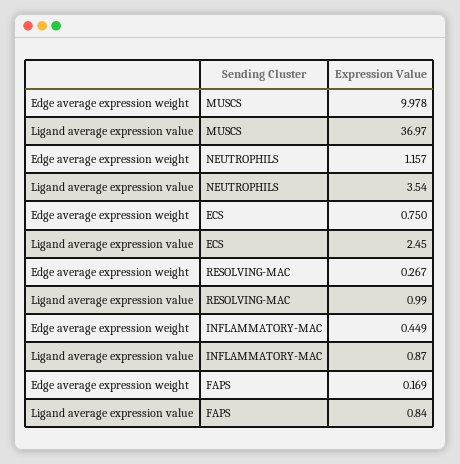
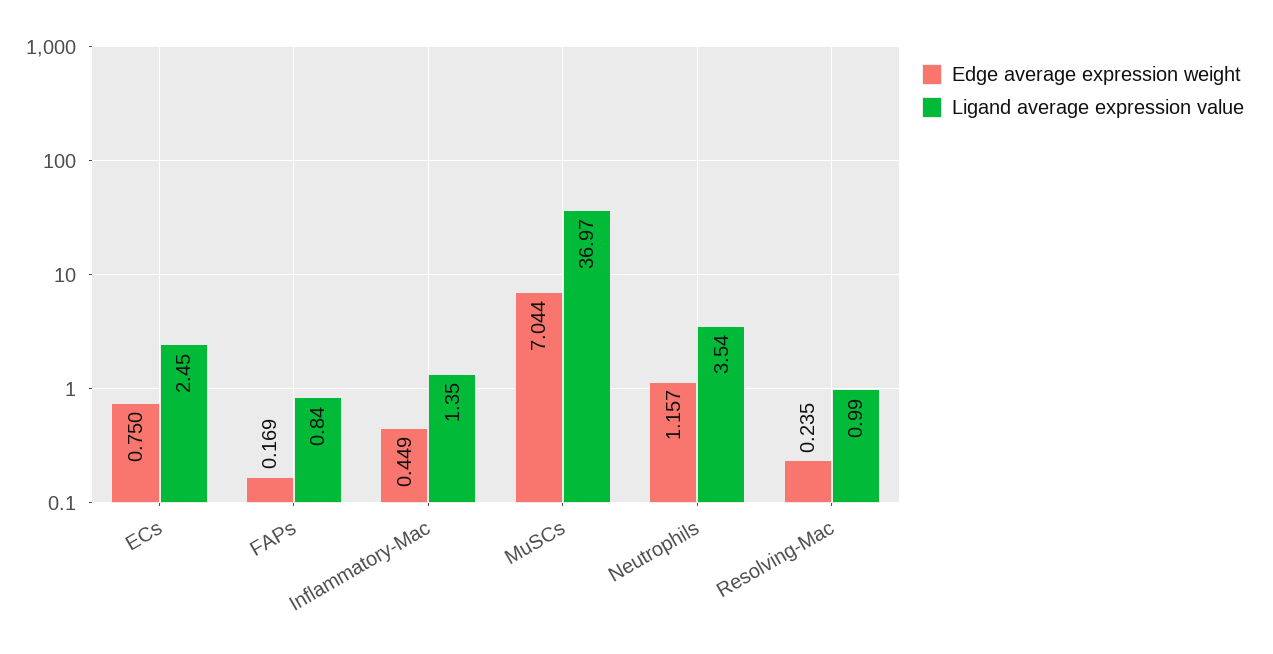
  {
    "Edge average expression weight": {
-     "MUSCS": 9.978,
+     "MUSCS": 7.044,
      "NEUTROPHILS": 1.157,
      "ECS": 0.75,
-     "RESOLVING-MAC": 0.267,
+     "RESOLVING-MAC": 0.235,
      "INFLAMMATORY-MAC": 0.449,
      "FAPS": 0.169
    },
    "Ligand average expression value": {
      "MUSCS": 36.97,
      "NEUTROPHILS": 3.54,
      "ECS": 2.45,
      "RESOLVING-MAC": 0.99,
-     "INFLAMMATORY-MAC": 0.87,
+     "INFLAMMATORY-MAC": 1.35,
      "FAPS": 0.84
    }
  }

